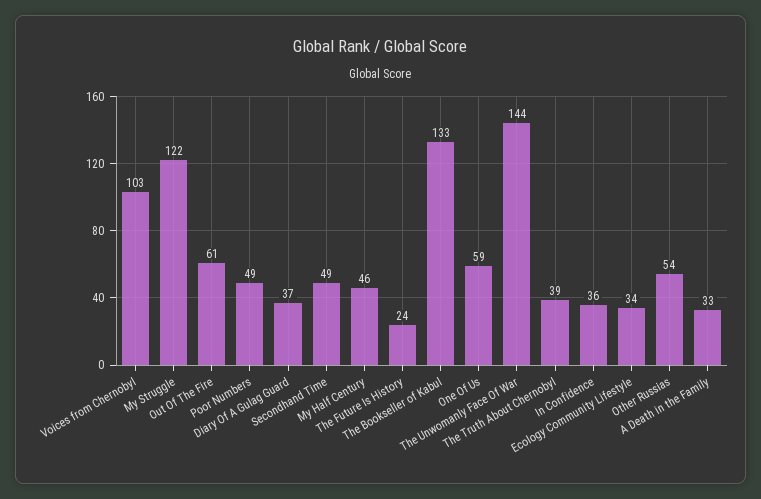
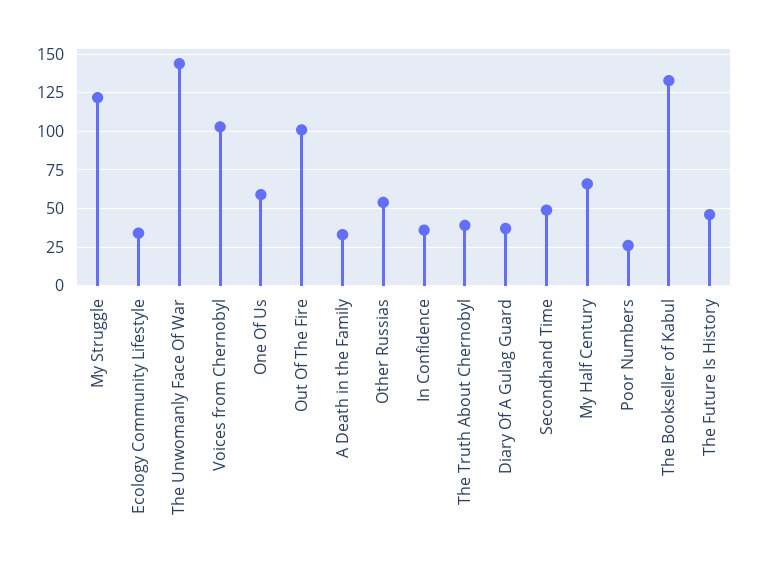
  {
    "Voices from Chernobyl": 103,
    "My Struggle": 122,
-   "Out Of The Fire": 61,
+   "Out Of The Fire": 100,
-   "Poor Numbers": 49,
+   "Poor Numbers": 25,
    "Diary Of A Gulag Guard": 37,
    "Secondhand Time": 49,
-   "My Half Century": 46,
+   "My Half Century": 65,
-   "The Future Is History": 24,
+   "The Future Is History": 45,
    "The Bookseller of Kabul": 133,
    "One Of Us": 59,
    "The Unwomanly Face Of War": 144,
    "The Truth About Chernobyl": 39,
    "In Confidence": 36,
    "Ecology Community Lifestyle": 34,
    "Other Russias": 54,
    "A Death in the Family": 33
  }

